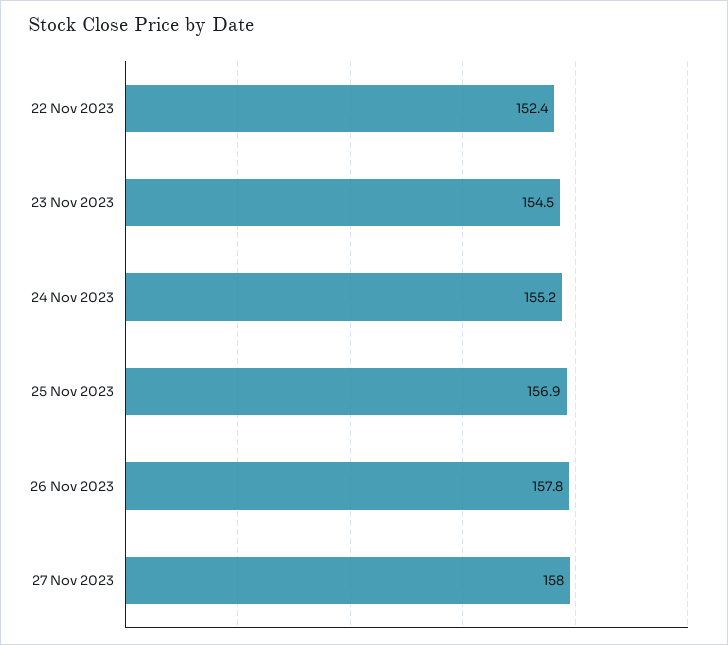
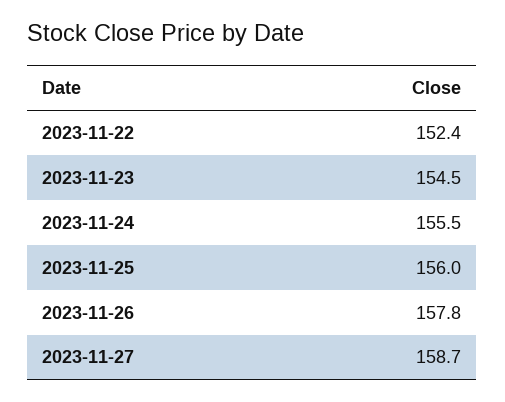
  {
    "22 Nov 2023": 152.4,
    "23 Nov 2023": 154.5,
-   "24 Nov 2023": 155.2,
+   "24 Nov 2023": 155.5,
-   "25 Nov 2023": 156.9,
+   "25 Nov 2023": 156,
    "26 Nov 2023": 157.8,
-   "27 Nov 2023": 158
+   "27 Nov 2023": 158.7
  }

